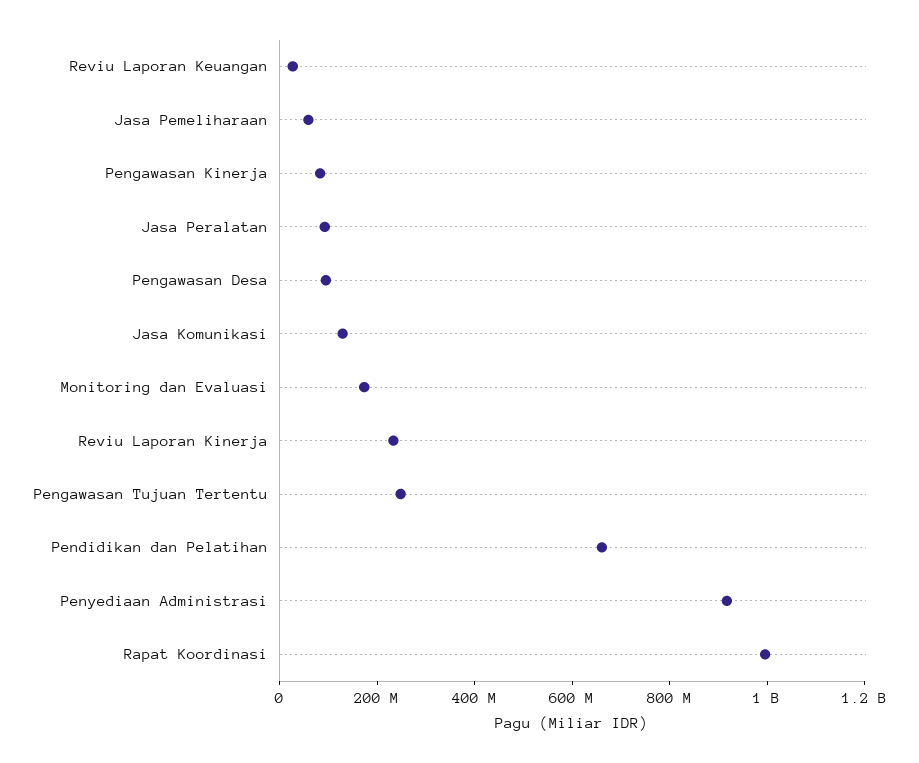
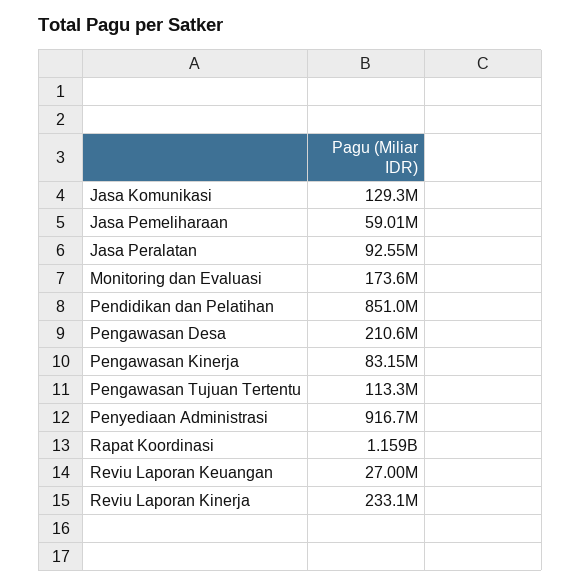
  {
    "Reviu Laporan Keuangan": 27000000,
    "Jasa Pemeliharaan": 59010000,
    "Pengawasan Kinerja": 83150000,
    "Jasa Peralatan": 92550000,
-   "Pengawasan Desa": 100000000,
+   "Pengawasan Desa": 210600000,
    "Jasa Komunikasi": 129300000,
    "Monitoring dan Evaluasi": 173600000,
    "Reviu Laporan Kinerja": 233100000,
-   "Pengawasan Tujuan Tertentu": 250000000,
+   "Pengawasan Tujuan Tertentu": 113300000,
-   "Pendidikan dan Pelatihan": 650000000,
+   "Pendidikan dan Pelatihan": 851000000,
    "Penyediaan Administrasi": 916700000,
-   "Rapat Koordinasi": 1000000000
+   "Rapat Koordinasi": 1159000000
  }

